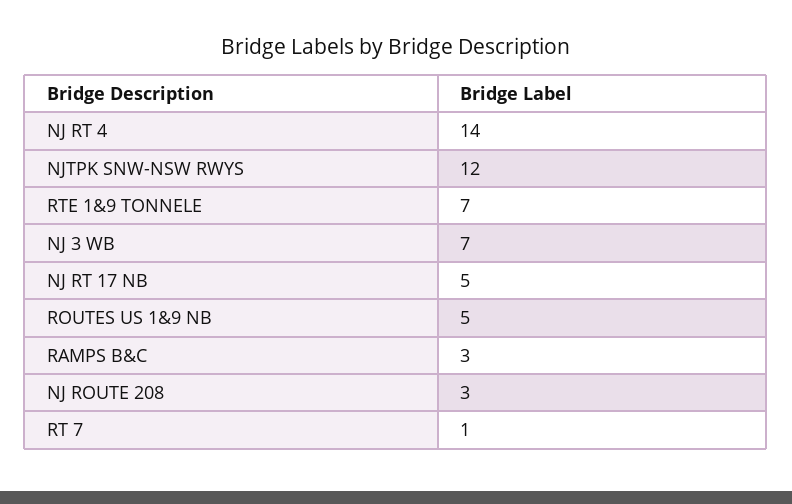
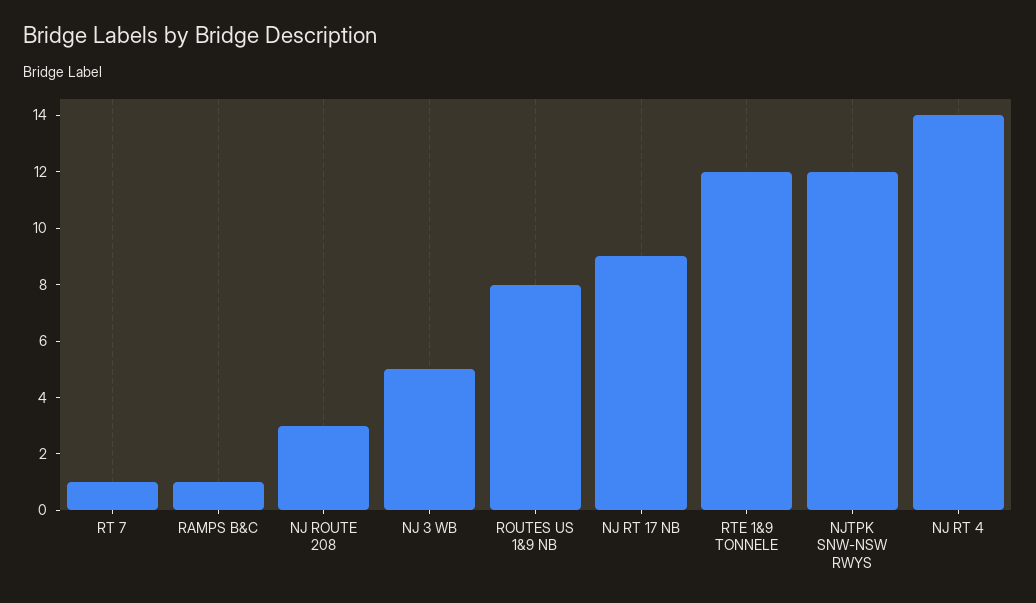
  {
    "NJ RT 4": 14,
    "NJTPK SNW-NSW RWYS": 12,
-   "RTE 1&9 TONNELE": 7,
+   "RTE 1&9 TONNELE": 12,
-   "NJ 3 WB": 7,
+   "NJ 3 WB": 5,
-   "NJ RT 17 NB": 5,
+   "NJ RT 17 NB": 9,
-   "ROUTES US 1&9 NB": 5,
+   "ROUTES US 1&9 NB": 8,
-   "RAMPS B&C": 3,
+   "RAMPS B&C": 1,
    "NJ ROUTE 208": 3,
    "RT 7": 1
  }

